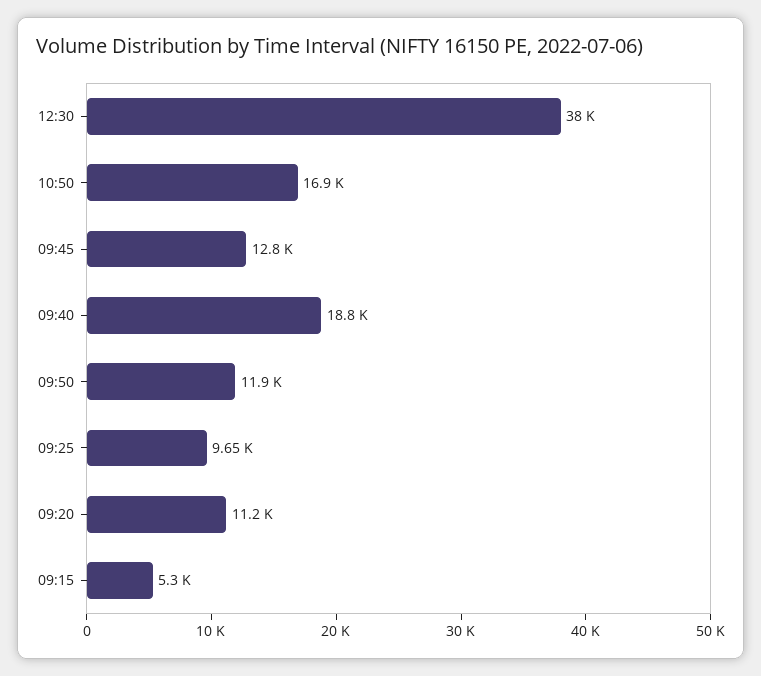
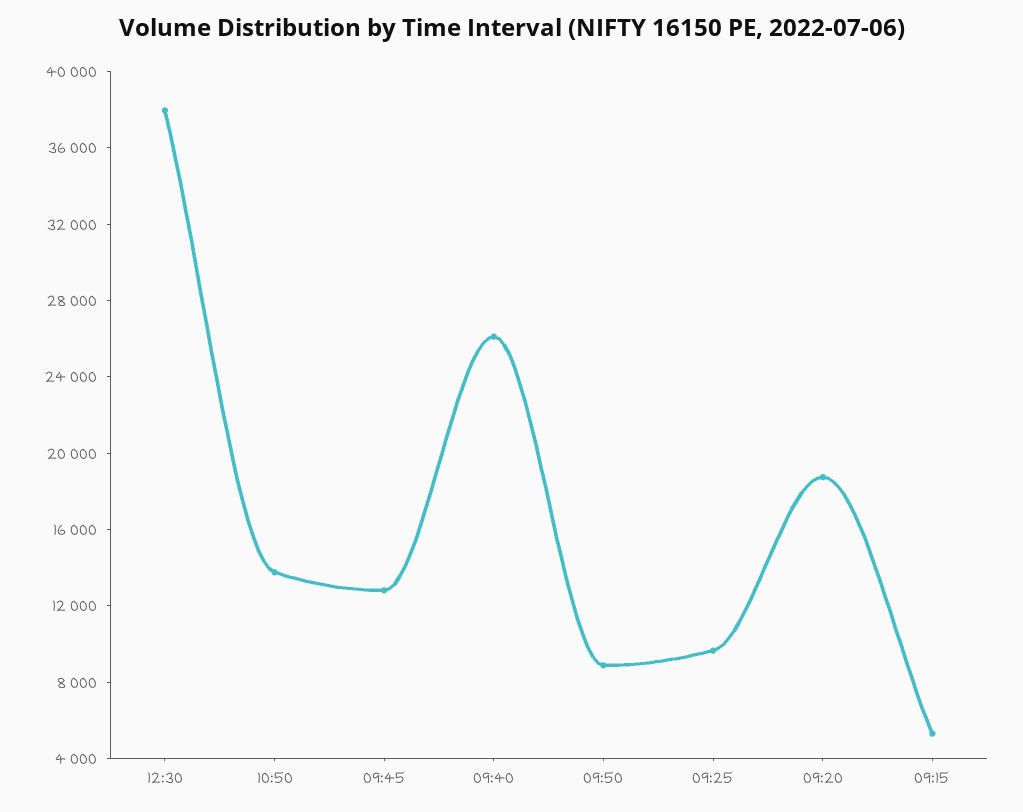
  {
    "12:30": 38000,
-   "10:50": 16900,
+   "10:50": 14000,
    "09:45": 12800,
-   "09:40": 18800,
+   "09:40": 26000,
-   "09:50": 11900,
+   "09:50": 9000,
    "09:25": 9650,
-   "09:20": 11200,
+   "09:20": 19000,
    "09:15": 5300
  }

